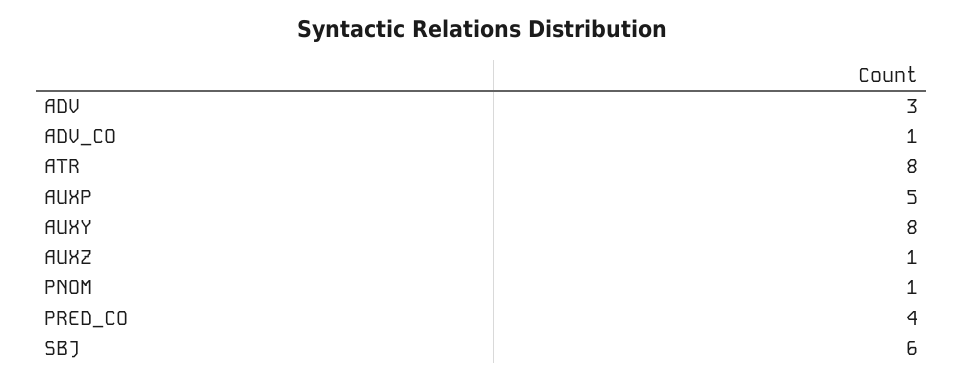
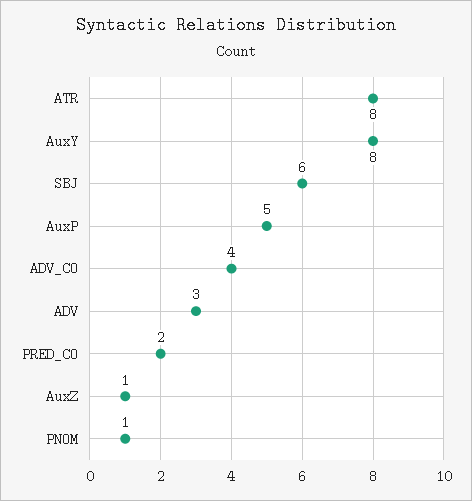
  {
    "ADV": 3,
-   "ADV_CO": 1,
+   "ADV_CO": 4,
    "ATR": 8,
    "AUXP": 5,
    "AUXY": 8,
    "AUXZ": 1,
    "PNOM": 1,
-   "PRED_CO": 4,
+   "PRED_CO": 2,
    "SBJ": 6
  }

